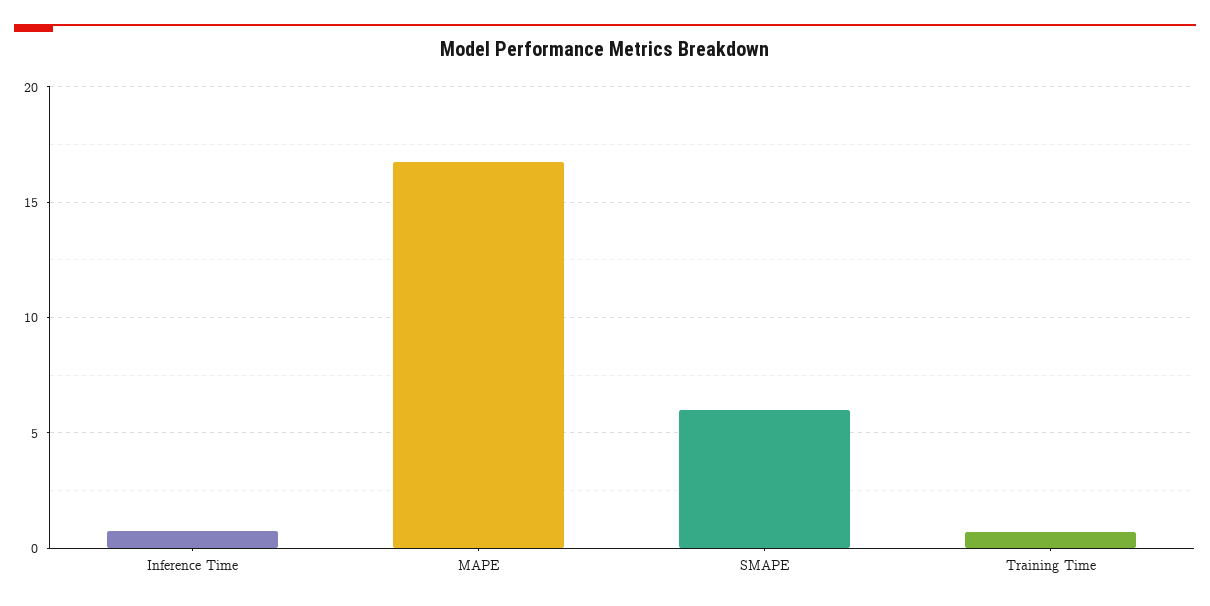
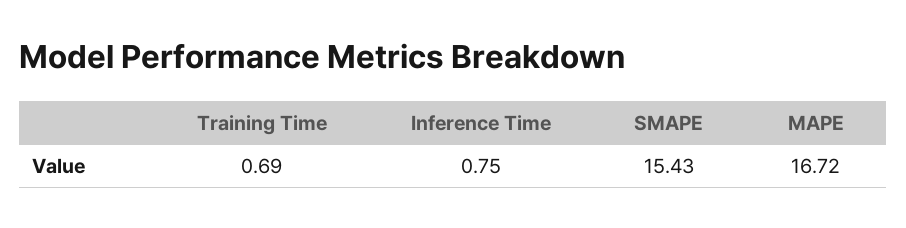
  {
    "Inference Time": 0.75,
    "MAPE": 16.72,
-   "SMAPE": 6,
+   "SMAPE": 15.43,
    "Training Time": 0.69
  }

